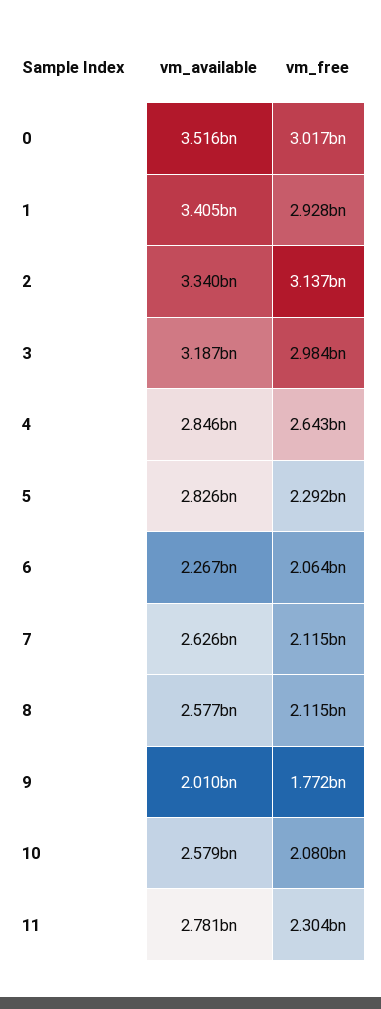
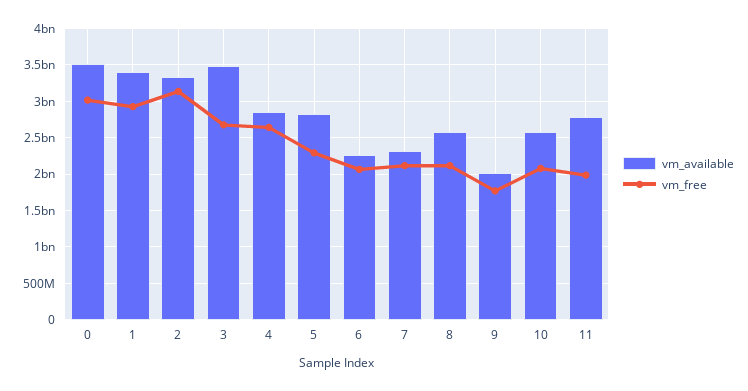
  {
    "vm_available": {
      "0": 3516000000,
      "1": 3405000000,
      "2": 3340000000,
-     "3": 3187000000,
+     "3": 3500000000,
      "4": 2846000000,
      "5": 2826000000,
      "6": 2267000000,
-     "7": 2626000000,
+     "7": 2300000000,
      "8": 2577000000,
      "9": 2010000000,
      "10": 2579000000,
      "11": 2781000000
    },
    "vm_free": {
      "0": 3017000000,
      "1": 2928000000,
      "2": 3137000000,
-     "3": 2984000000,
+     "3": 2700000000,
      "4": 2643000000,
      "5": 2292000000,
      "6": 2064000000,
      "7": 2115000000,
      "8": 2115000000,
      "9": 1772000000,
      "10": 2080000000,
-     "11": 2304000000
+     "11": 2000000000
    }
  }

